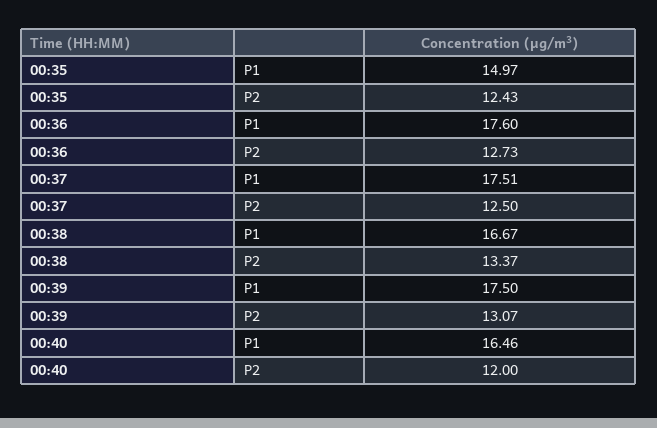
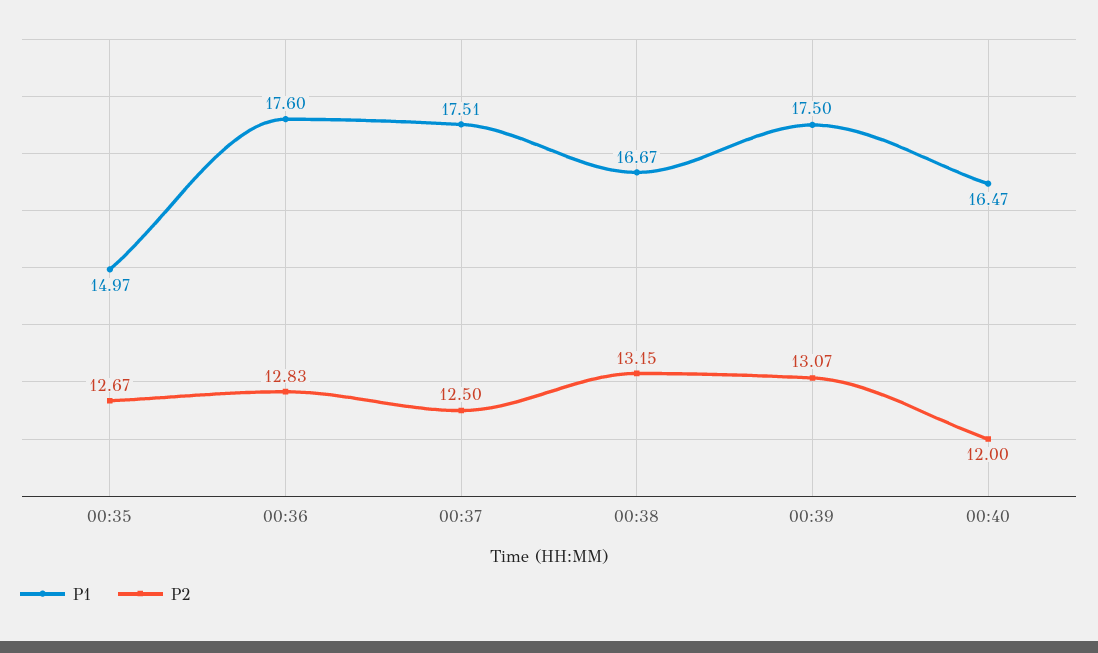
  {
    "P1": {
      "00:35": 14.97,
      "00:36": 17.6,
      "00:37": 17.51,
      "00:38": 16.67,
      "00:39": 17.5,
-     "00:40": 16.46
+     "00:40": 16.47
    },
    "P2": {
-     "00:35": 12.43,
+     "00:35": 12.67,
-     "00:36": 12.73,
+     "00:36": 12.83,
      "00:37": 12.5,
-     "00:38": 13.37,
+     "00:38": 13.15,
      "00:39": 13.07,
      "00:40": 12
    }
  }

